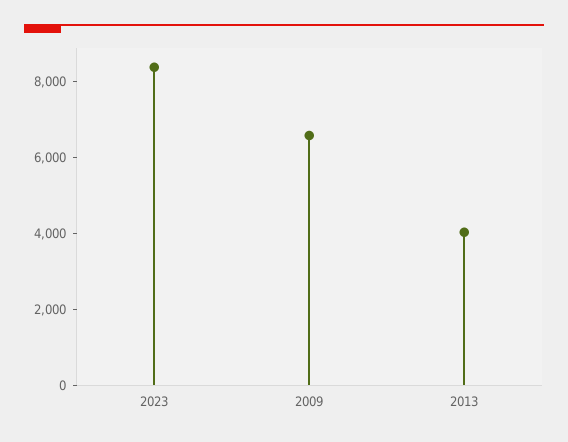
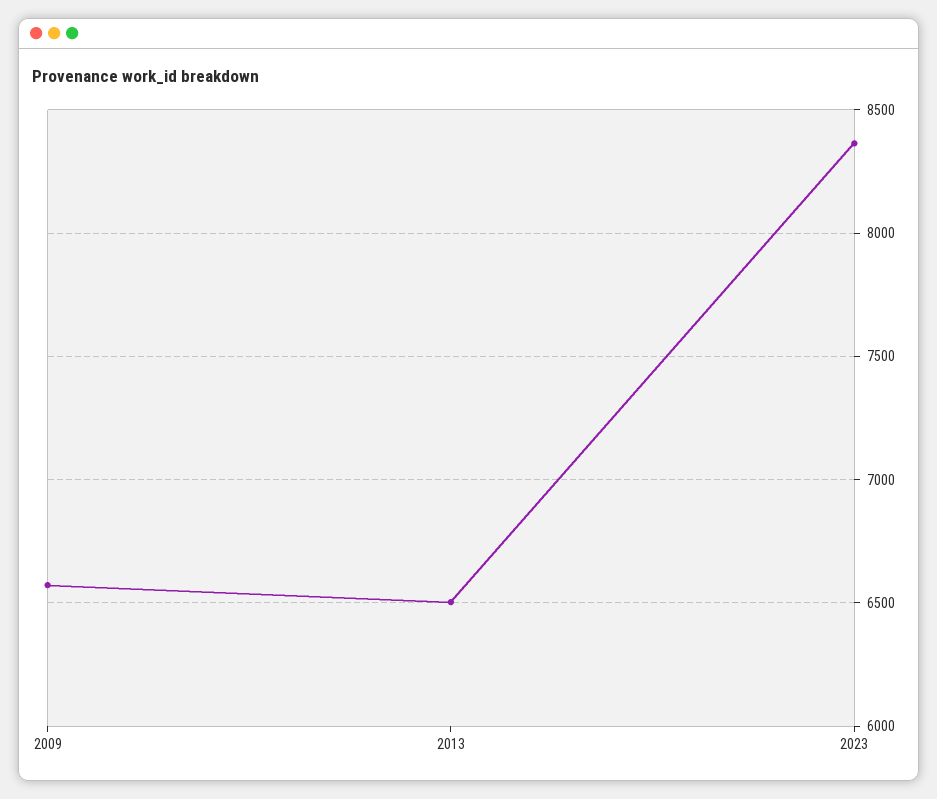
  {
    "2023": 8350,
    "2009": 6550,
-   "2013": 4000
+   "2013": 6500
  }

